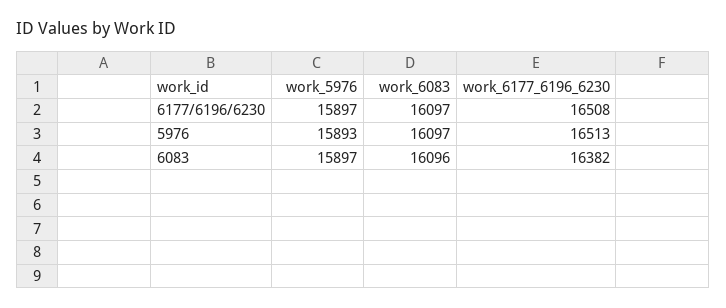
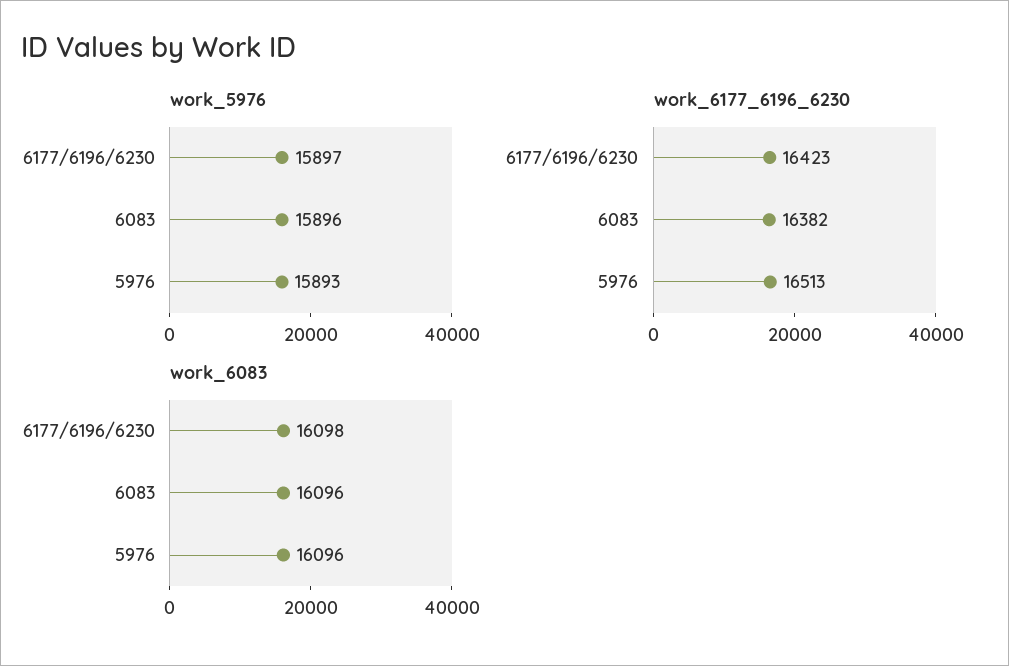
  {
    "work_5976": {
      "6177/6196/6230": 15897,
      "5976": 15893,
-     "6083": 15897
+     "6083": 15896
    },
    "work_6083": {
-     "6177/6196/6230": 16097,
+     "6177/6196/6230": 16098,
-     "5976": 16097,
+     "5976": 16096,
      "6083": 16096
    },
    "work_6177_6196_6230": {
-     "6177/6196/6230": 16508,
+     "6177/6196/6230": 16423,
      "5976": 16513,
      "6083": 16382
    }
  }

